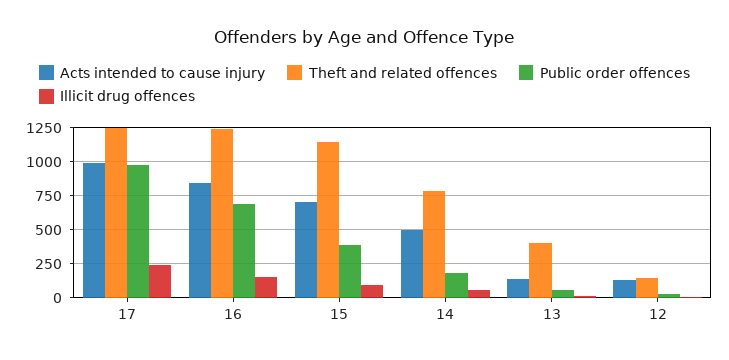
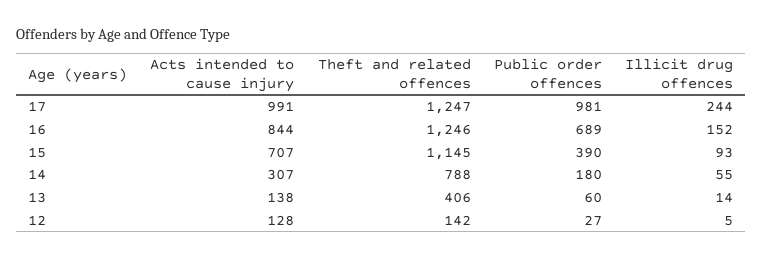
  {
    "Acts intended to cause injury": {
      "17": 991,
      "16": 844,
      "15": 707,
-     "14": 500,
+     "14": 307,
      "13": 138,
      "12": 128
    },
    "Theft and related offences": {
      "17": 1247,
      "16": 1246,
      "15": 1145,
      "14": 788,
      "13": 406,
      "12": 142
    },
    "Public order offences": {
      "17": 981,
      "16": 689,
      "15": 390,
      "14": 180,
      "13": 60,
      "12": 27
    },
    "Illicit drug offences": {
      "17": 244,
      "16": 152,
      "15": 93,
      "14": 55,
      "13": 14,
      "12": 5
    }
  }

